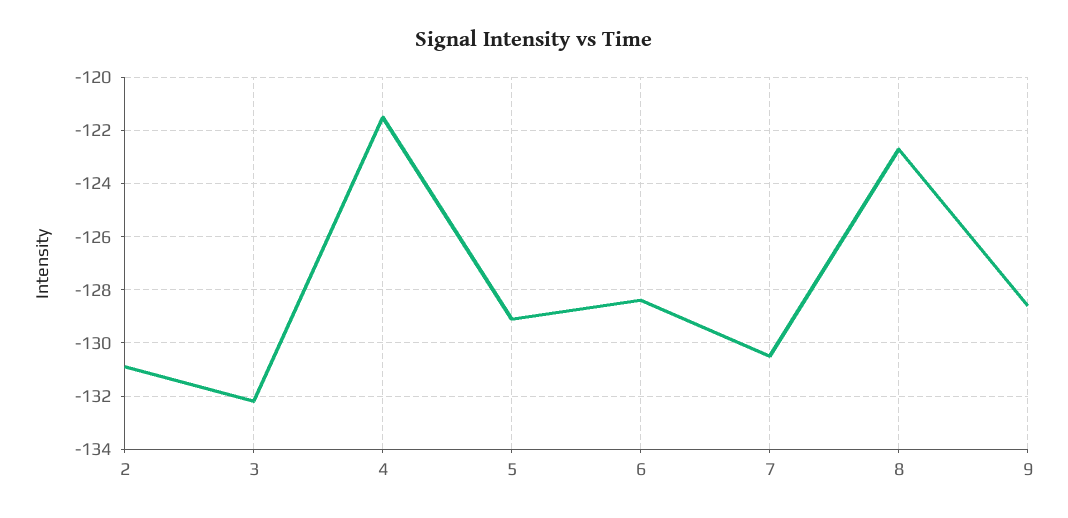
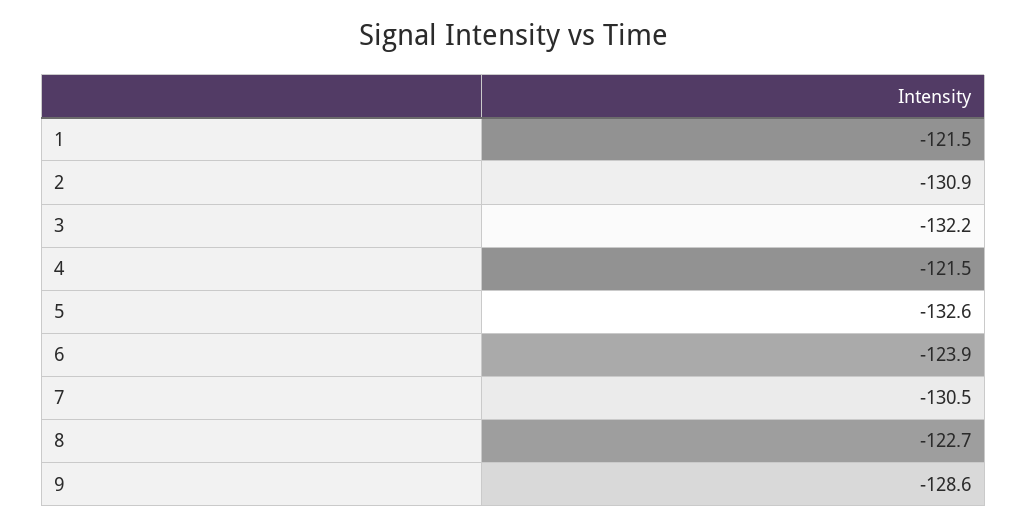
  {
    "2": -130.9,
    "3": -132.2,
    "4": -121.5,
-   "5": -129,
+   "5": -132.6,
-   "6": -128.5,
+   "6": -123.9,
    "7": -130.5,
    "8": -122.7,
-   "9": -128.6
+   "9": -128.6,
+   "1": -121.5
  }

